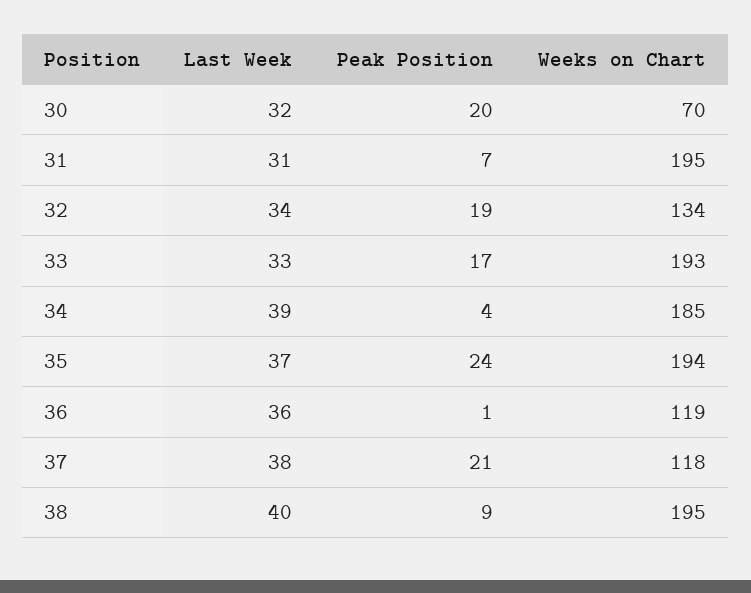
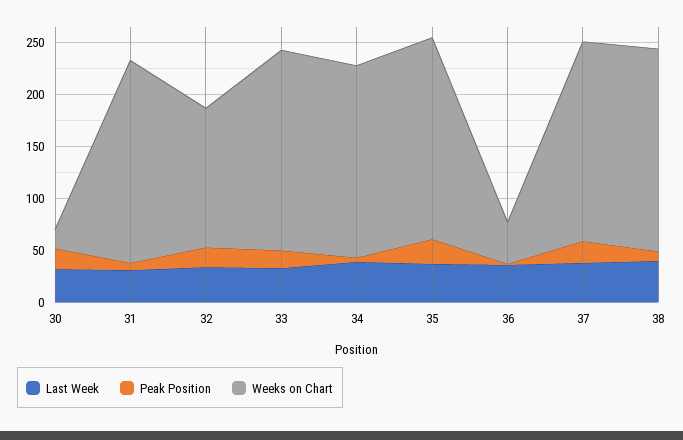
  {
    "Last Week": {
      "30": 32,
      "31": 31,
      "32": 34,
      "33": 33,
      "34": 39,
      "35": 37,
      "36": 36,
      "37": 38,
      "38": 40
    },
    "Peak Position": {
      "30": 20,
      "31": 7,
      "32": 19,
      "33": 17,
      "34": 4,
      "35": 24,
      "36": 1,
      "37": 21,
      "38": 9
    },
    "Weeks on Chart": {
-     "30": 70,
+     "30": 20,
      "31": 195,
      "32": 134,
      "33": 193,
      "34": 185,
      "35": 194,
-     "36": 119,
+     "36": 40,
-     "37": 118,
+     "37": 190,
      "38": 195
    }
  }

